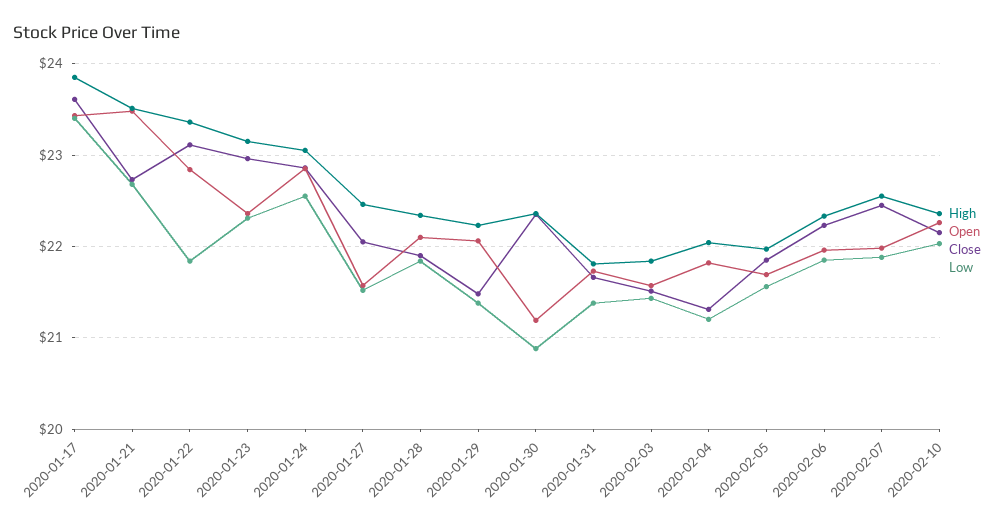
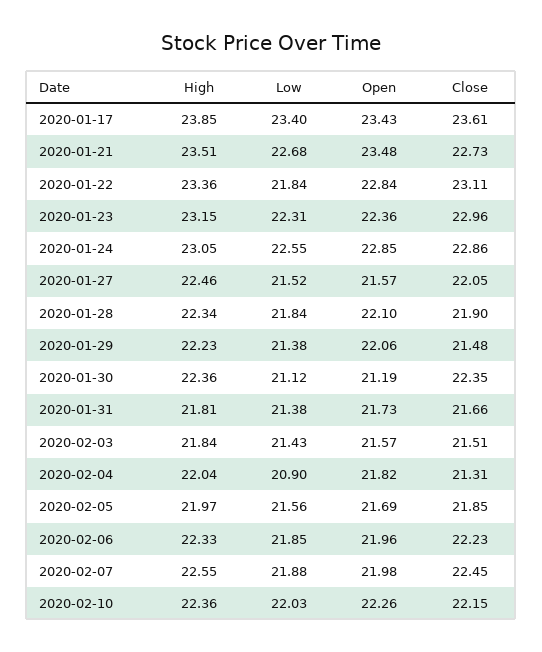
  {
    "High": {
      "2020-01-17": 23.85,
      "2020-01-21": 23.51,
      "2020-01-22": 23.36,
      "2020-01-23": 23.15,
      "2020-01-24": 23.05,
      "2020-01-27": 22.46,
      "2020-01-28": 22.34,
      "2020-01-29": 22.23,
      "2020-01-30": 22.36,
      "2020-01-31": 21.81,
      "2020-02-03": 21.84,
      "2020-02-04": 22.04,
      "2020-02-05": 21.97,
      "2020-02-06": 22.33,
      "2020-02-07": 22.55,
      "2020-02-10": 22.36
    },
    "Open": {
      "2020-01-17": 23.43,
      "2020-01-21": 23.48,
      "2020-01-22": 22.84,
      "2020-01-23": 22.36,
      "2020-01-24": 22.85,
      "2020-01-27": 21.57,
      "2020-01-28": 22.1,
      "2020-01-29": 22.06,
      "2020-01-30": 21.19,
      "2020-01-31": 21.73,
      "2020-02-03": 21.57,
      "2020-02-04": 21.82,
      "2020-02-05": 21.69,
      "2020-02-06": 21.96,
      "2020-02-07": 21.98,
      "2020-02-10": 22.26
    },
    "Close": {
      "2020-01-17": 23.61,
      "2020-01-21": 22.73,
      "2020-01-22": 23.11,
      "2020-01-23": 22.96,
      "2020-01-24": 22.86,
      "2020-01-27": 22.05,
      "2020-01-28": 21.9,
      "2020-01-29": 21.48,
      "2020-01-30": 22.35,
      "2020-01-31": 21.66,
      "2020-02-03": 21.51,
      "2020-02-04": 21.31,
      "2020-02-05": 21.85,
      "2020-02-06": 22.23,
      "2020-02-07": 22.45,
      "2020-02-10": 22.15
    },
    "Low": {
      "2020-01-17": 23.4,
      "2020-01-21": 22.68,
      "2020-01-22": 21.84,
      "2020-01-23": 22.31,
      "2020-01-24": 22.55,
      "2020-01-27": 21.52,
      "2020-01-28": 21.84,
      "2020-01-29": 21.38,
-     "2020-01-30": 20.9,
+     "2020-01-30": 21.12,
      "2020-01-31": 21.38,
      "2020-02-03": 21.43,
-     "2020-02-04": 21.2,
+     "2020-02-04": 20.9,
      "2020-02-05": 21.56,
      "2020-02-06": 21.85,
      "2020-02-07": 21.88,
      "2020-02-10": 22.03
    }
  }

